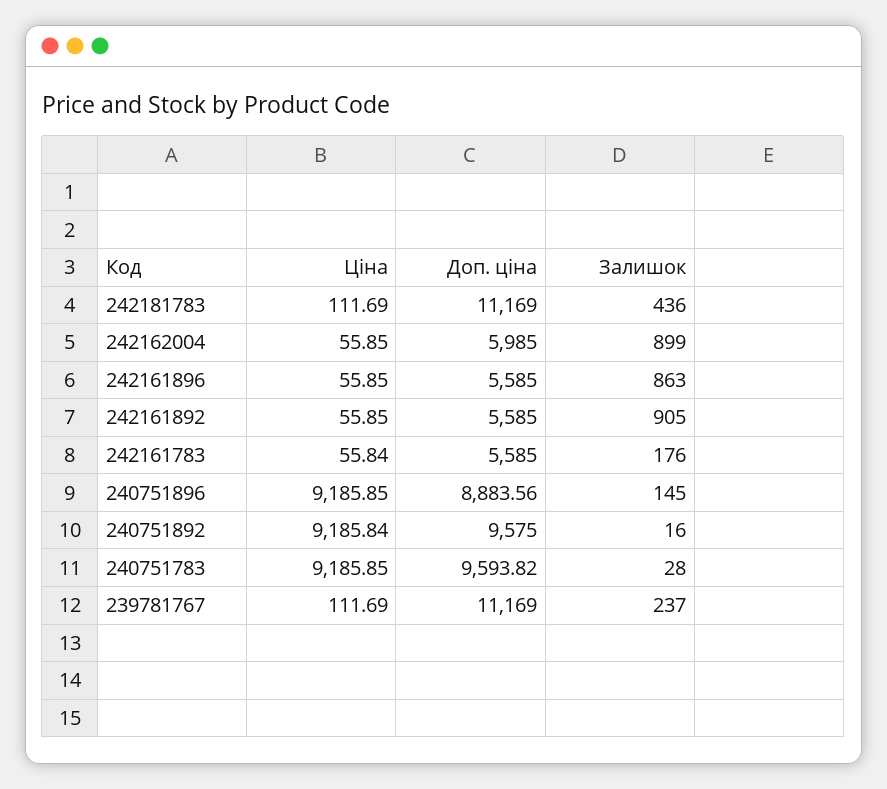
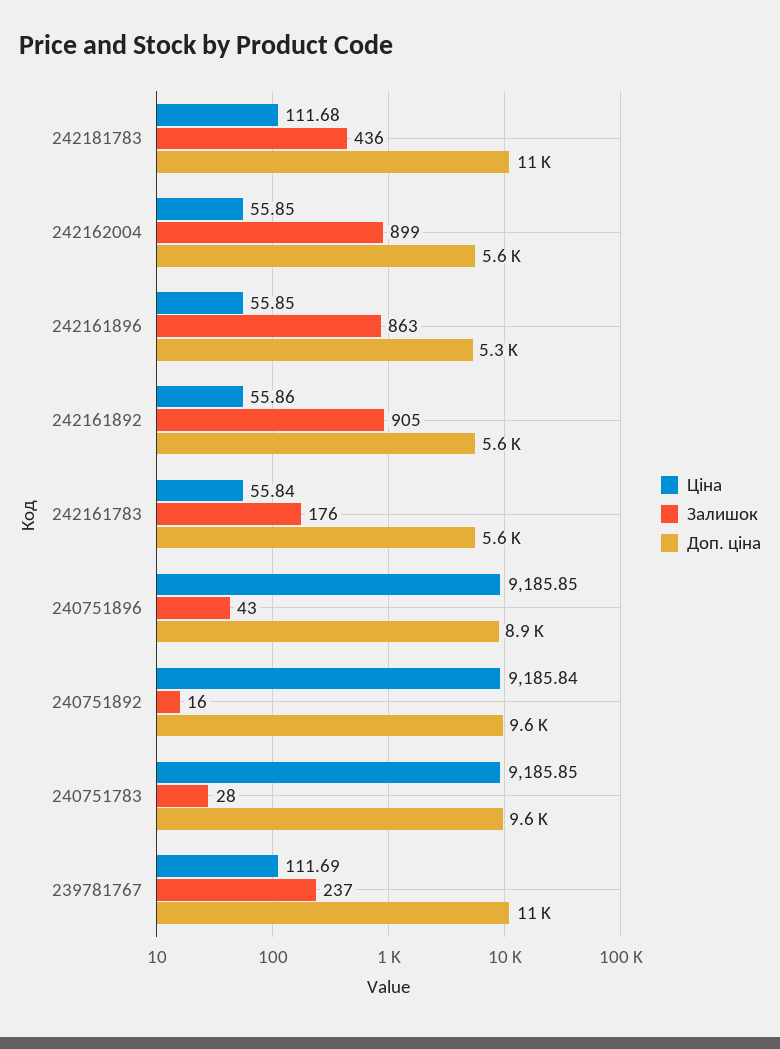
  {
    "Ціна": {
-     "242181783": 111.69,
+     "242181783": 111.68,
      "242162004": 55.85,
      "242161896": 55.85,
-     "242161892": 55.85,
+     "242161892": 55.86,
      "242161783": 55.84,
      "240751896": 9185.85,
      "240751892": 9185.84,
      "240751783": 9185.85,
      "239781767": 111.69
    },
    "Доп. ціна": {
      "242181783": 11169,
-     "242162004": 5985,
+     "242162004": 5600,
-     "242161896": 5585,
+     "242161896": 5300,
      "242161892": 5585,
      "242161783": 5585,
      "240751896": 8883.56,
      "240751892": 9575,
      "240751783": 9593.82,
      "239781767": 11169
    },
    "Залишок": {
      "242181783": 436,
      "242162004": 899,
      "242161896": 863,
      "242161892": 905,
      "242161783": 176,
-     "240751896": 145,
+     "240751896": 43,
      "240751892": 16,
      "240751783": 28,
      "239781767": 237
    }
  }

